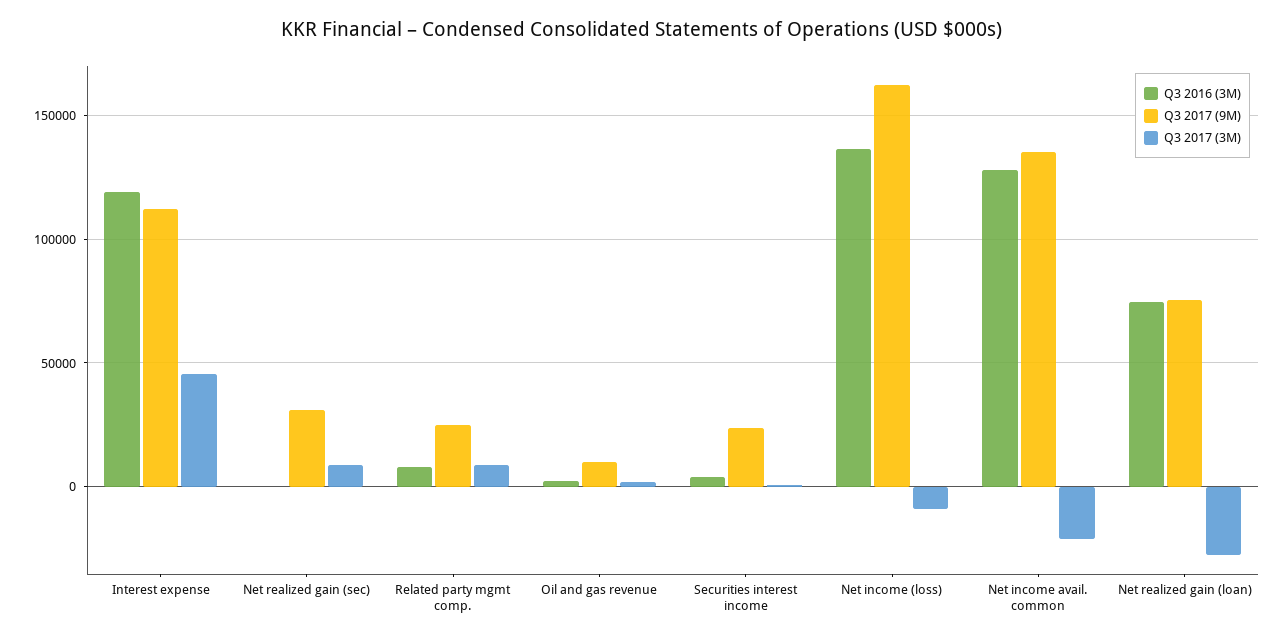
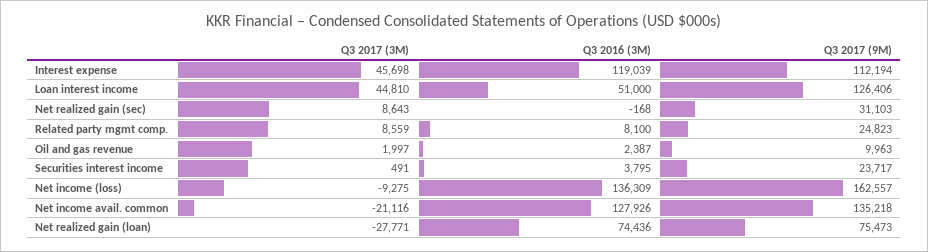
  {
    "Q3 2016 (3M)": {
      "Interest expense": 119039,
      "Net realized gain (sec)": -168,
      "Related party mgmt comp.": 8100,
      "Oil and gas revenue": 2387,
      "Securities interest income": 3795,
      "Net income (loss)": 136309,
      "Net income avail. common": 127926,
-     "Net realized gain (loan)": 74436
+     "Net realized gain (loan)": 74436,
+     "Loan interest income": 51000
    },
    "Q3 2017 (9M)": {
      "Interest expense": 112194,
      "Net realized gain (sec)": 31103,
      "Related party mgmt comp.": 24823,
      "Oil and gas revenue": 9963,
      "Securities interest income": 23717,
      "Net income (loss)": 162557,
      "Net income avail. common": 135218,
-     "Net realized gain (loan)": 75473
+     "Net realized gain (loan)": 75473,
+     "Loan interest income": 126406
    },
    "Q3 2017 (3M)": {
      "Interest expense": 45698,
      "Net realized gain (sec)": 8643,
      "Related party mgmt comp.": 8559,
      "Oil and gas revenue": 1997,
      "Securities interest income": 491,
      "Net income (loss)": -9275,
      "Net income avail. common": -21116,
-     "Net realized gain (loan)": -27771
+     "Net realized gain (loan)": -27771,
+     "Loan interest income": 44810
    }
  }

